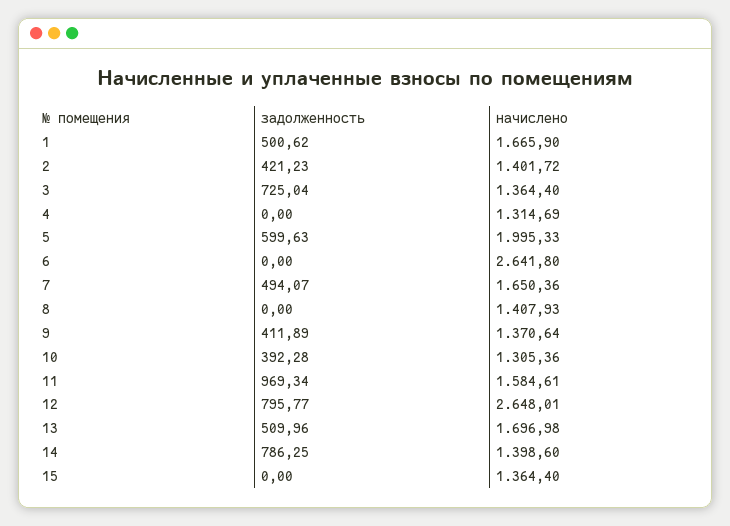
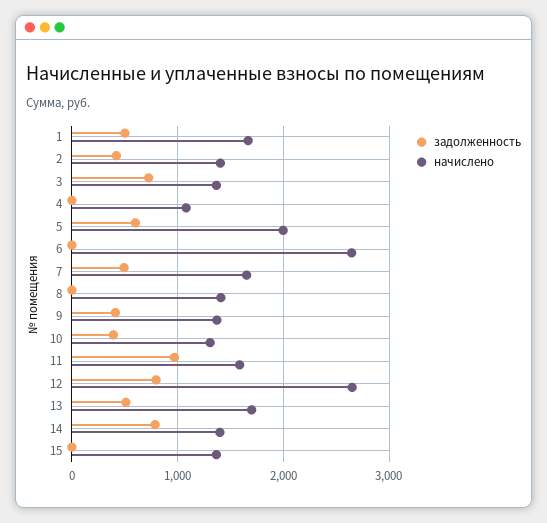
  {
    "задолженность": {
      "1": 500.62,
      "2": 421.23,
      "3": 725.04,
      "4": 0,
      "5": 599.63,
      "6": 0,
      "7": 494.07,
      "8": 0,
      "9": 411.89,
      "10": 392.28,
      "11": 969.34,
      "12": 795.77,
      "13": 509.96,
      "14": 786.25,
      "15": 0
    },
    "начислено": {
      "1": 1665.9,
      "2": 1401.72,
      "3": 1364.4,
-     "4": 1314.69,
+     "4": 1100,
      "5": 1995.33,
      "6": 2641.8,
      "7": 1650.36,
      "8": 1407.93,
      "9": 1370.64,
      "10": 1305.36,
      "11": 1584.61,
      "12": 2648.01,
      "13": 1696.98,
      "14": 1398.6,
      "15": 1364.4
    }
  }

